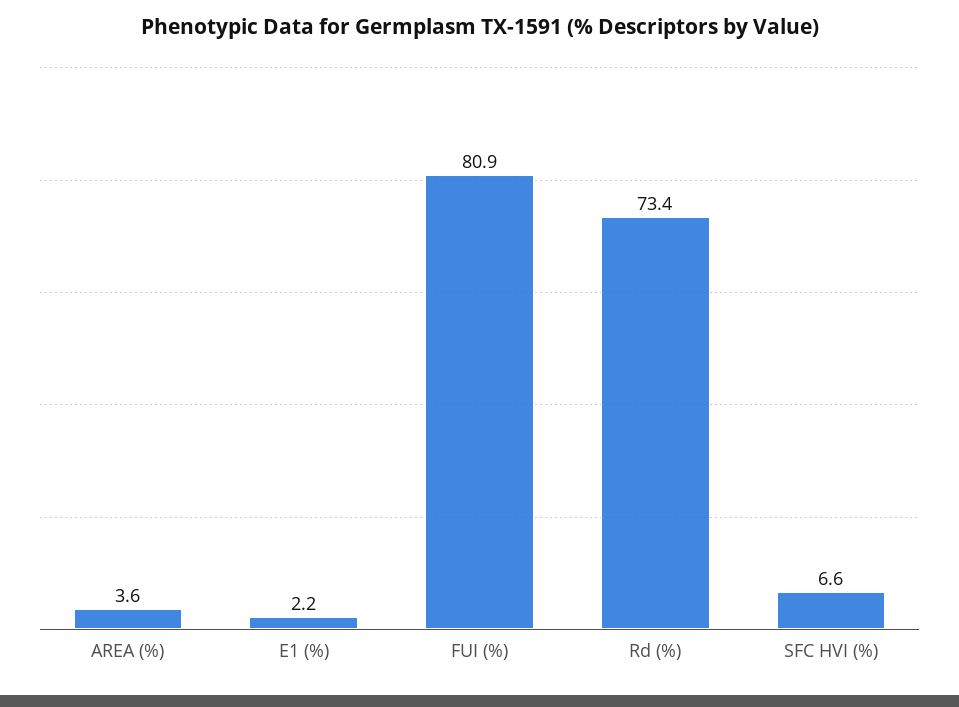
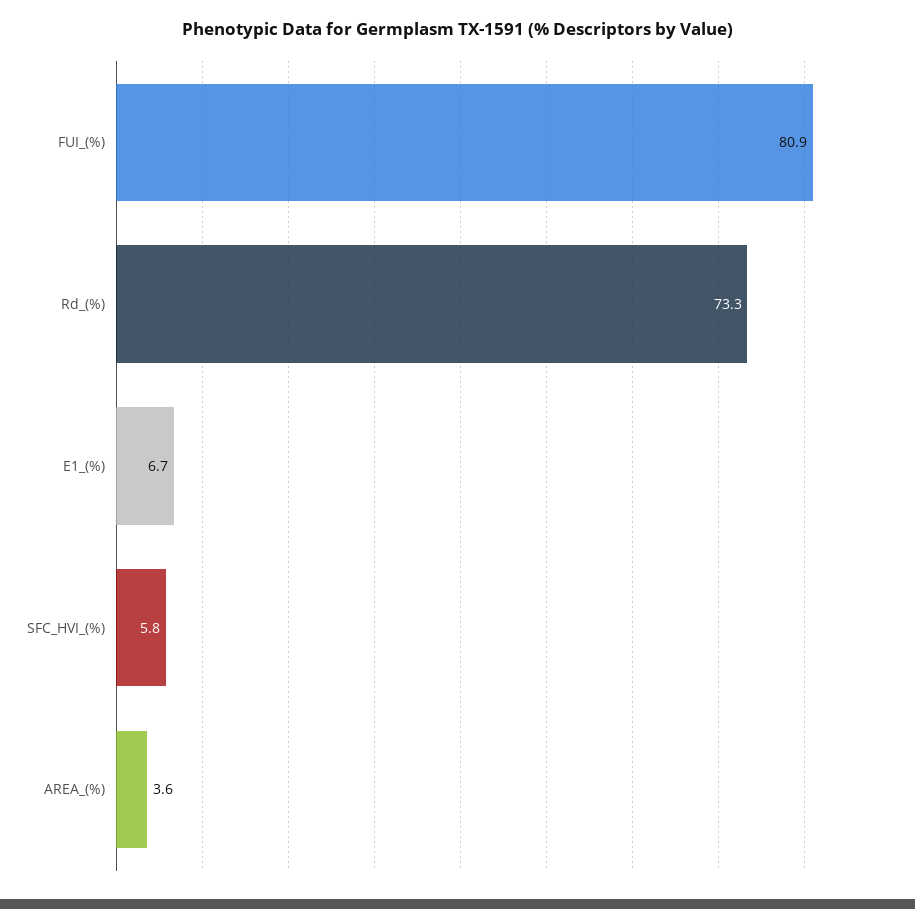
  {
    "AREA (%)": 3.6,
-   "E1 (%)": 2.2,
+   "E1 (%)": 6.7,
    "FUI (%)": 80.9,
-   "Rd (%)": 73.4,
+   "Rd (%)": 73.3,
-   "SFC HVI (%)": 6.6
+   "SFC HVI (%)": 5.8
  }

